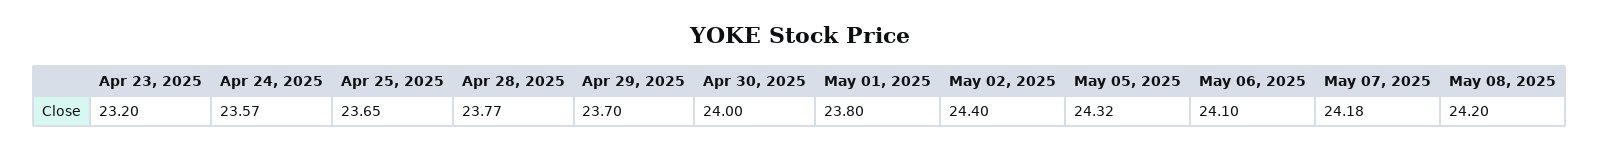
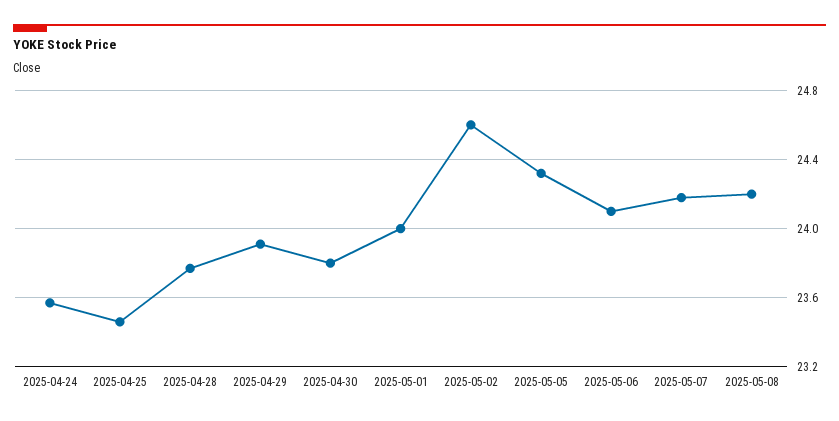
  {
-   "Apr 23, 2025": 23.2,
    "Apr 24, 2025": 23.57,
-   "Apr 25, 2025": 23.65,
+   "Apr 25, 2025": 23.45,
    "Apr 28, 2025": 23.77,
-   "Apr 29, 2025": 23.7,
+   "Apr 29, 2025": 23.9,
-   "Apr 30, 2025": 24,
+   "Apr 30, 2025": 23.8,
-   "May 01, 2025": 23.8,
+   "May 01, 2025": 24,
-   "May 02, 2025": 24.4,
+   "May 02, 2025": 24.6,
    "May 05, 2025": 24.32,
    "May 06, 2025": 24.1,
    "May 07, 2025": 24.18,
    "May 08, 2025": 24.2
  }

